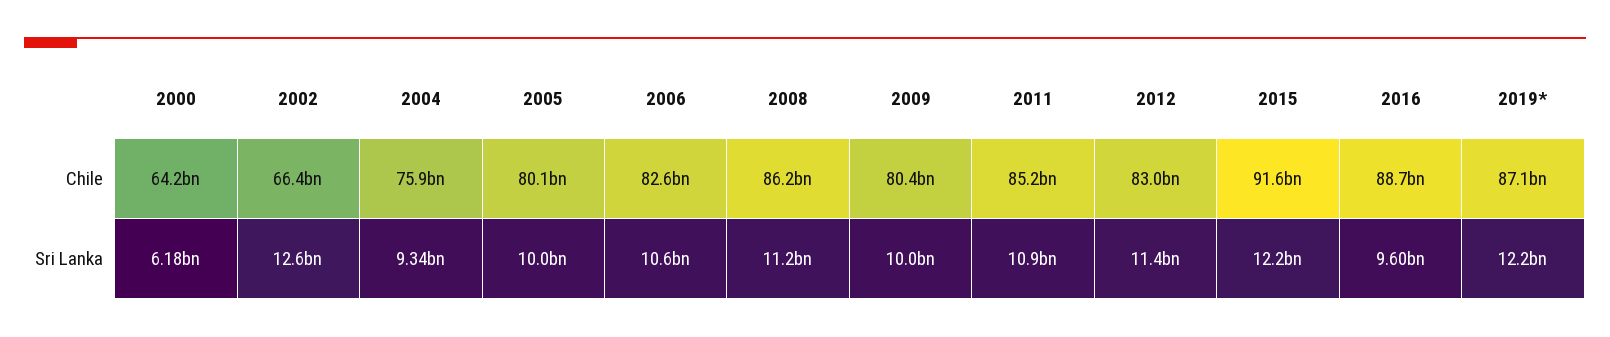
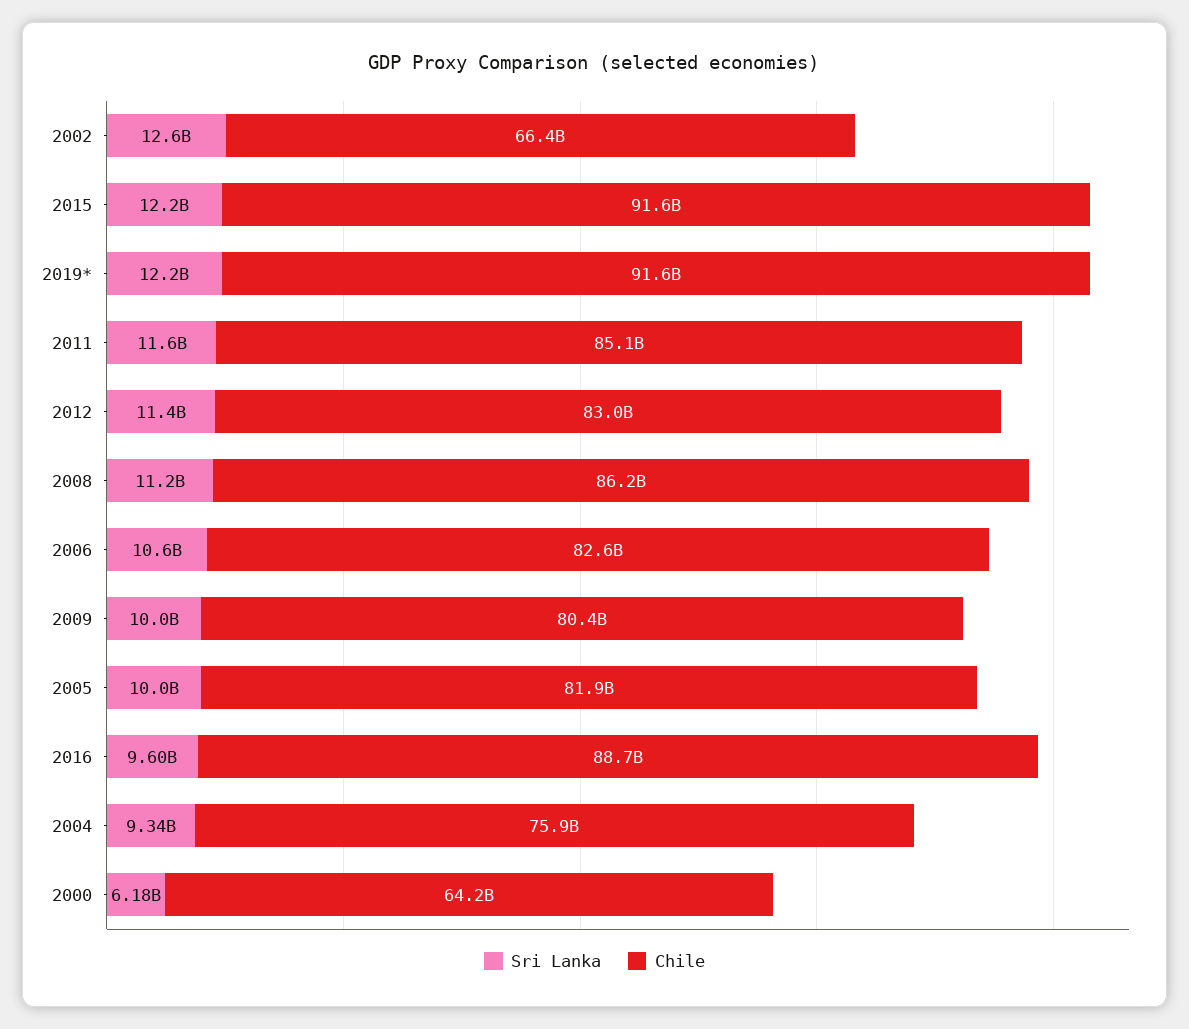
  {
    "Chile": {
      "2000": 64200000000,
      "2002": 66400000000,
      "2004": 75900000000,
-     "2005": 80100000000,
+     "2005": 81900000000,
      "2006": 82600000000,
      "2008": 86200000000,
      "2009": 80400000000,
-     "2011": 85200000000,
+     "2011": 85100000000,
      "2012": 83000000000,
      "2015": 91600000000,
      "2016": 88700000000,
-     "2019*": 87100000000
+     "2019*": 91600000000
    },
    "Sri Lanka": {
      "2000": 6180000000,
      "2002": 12600000000,
      "2004": 9340000000,
      "2005": 10000000000,
      "2006": 10600000000,
      "2008": 11200000000,
      "2009": 10000000000,
-     "2011": 10900000000,
+     "2011": 11600000000,
      "2012": 11400000000,
      "2015": 12200000000,
      "2016": 9600000000,
      "2019*": 12200000000
    }
  }

